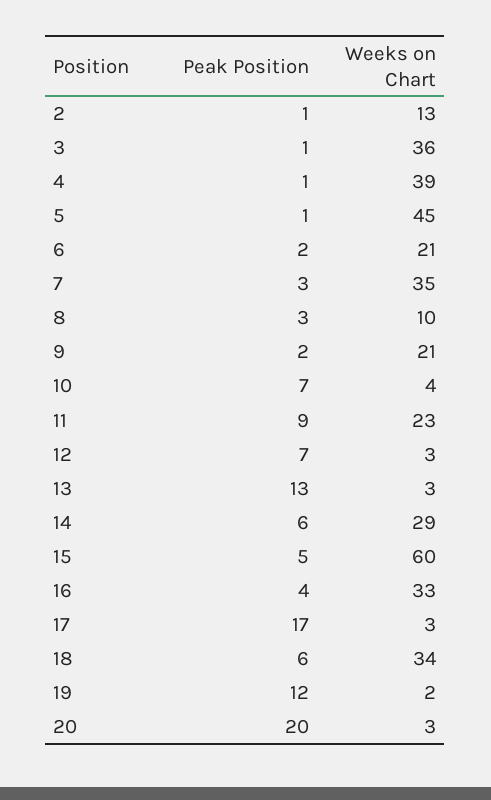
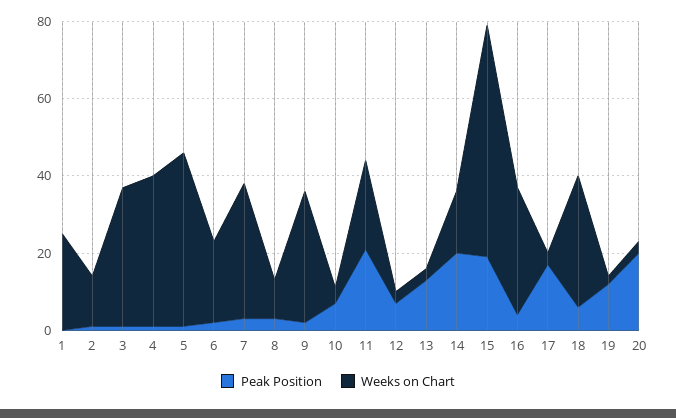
  {
    "Peak Position": {
      "2": 1,
      "3": 1,
      "4": 1,
      "5": 1,
      "6": 2,
      "7": 3,
      "8": 3,
      "9": 2,
      "10": 7,
-     "11": 9,
+     "11": 20,
      "12": 7,
      "13": 13,
-     "14": 6,
+     "14": 20,
-     "15": 5,
+     "15": 20,
      "16": 4,
      "17": 17,
      "18": 6,
      "19": 12,
-     "20": 20
+     "20": 20,
+     "1": 0
    },
    "Weeks on Chart": {
      "2": 13,
      "3": 36,
      "4": 39,
      "5": 45,
      "6": 21,
      "7": 35,
      "8": 10,
-     "9": 21,
+     "9": 35,
      "10": 4,
      "11": 23,
      "12": 3,
      "13": 3,
-     "14": 29,
+     "14": 15,
      "15": 60,
      "16": 33,
      "17": 3,
      "18": 34,
      "19": 2,
-     "20": 3
+     "20": 3,
+     "1": 25
    }
  }

